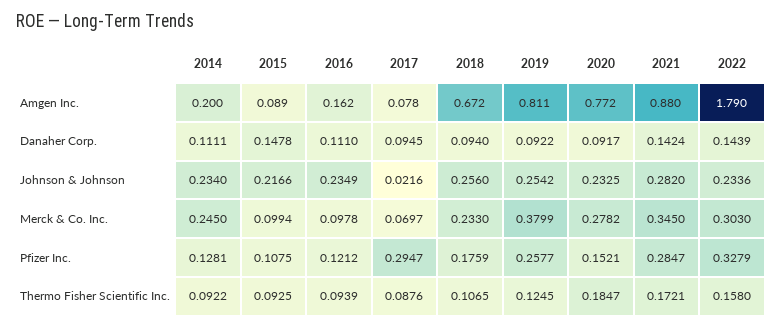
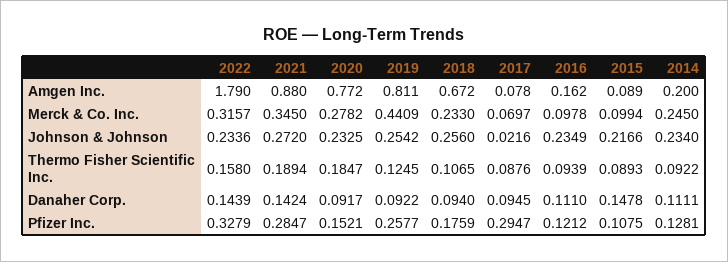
  {
    "2014": {
      "Amgen Inc.": 0.2,
      "Danaher Corp.": 0.1111,
      "Johnson & Johnson": 0.234,
      "Merck & Co. Inc.": 0.245,
      "Pfizer Inc.": 0.1281,
      "Thermo Fisher Scientific Inc.": 0.0922
    },
    "2015": {
      "Amgen Inc.": 0.089,
      "Danaher Corp.": 0.1478,
      "Johnson & Johnson": 0.2166,
      "Merck & Co. Inc.": 0.0994,
      "Pfizer Inc.": 0.1075,
-     "Thermo Fisher Scientific Inc.": 0.0925
+     "Thermo Fisher Scientific Inc.": 0.0893
    },
    "2016": {
      "Amgen Inc.": 0.162,
      "Danaher Corp.": 0.111,
      "Johnson & Johnson": 0.2349,
      "Merck & Co. Inc.": 0.0978,
      "Pfizer Inc.": 0.1212,
      "Thermo Fisher Scientific Inc.": 0.0939
    },
    "2017": {
      "Amgen Inc.": 0.078,
      "Danaher Corp.": 0.0945,
      "Johnson & Johnson": 0.0216,
      "Merck & Co. Inc.": 0.0697,
      "Pfizer Inc.": 0.2947,
      "Thermo Fisher Scientific Inc.": 0.0876
    },
    "2018": {
      "Amgen Inc.": 0.672,
      "Danaher Corp.": 0.094,
      "Johnson & Johnson": 0.256,
      "Merck & Co. Inc.": 0.233,
      "Pfizer Inc.": 0.1759,
      "Thermo Fisher Scientific Inc.": 0.1065
    },
    "2019": {
      "Amgen Inc.": 0.811,
      "Danaher Corp.": 0.0922,
      "Johnson & Johnson": 0.2542,
-     "Merck & Co. Inc.": 0.3799,
+     "Merck & Co. Inc.": 0.4409,
      "Pfizer Inc.": 0.2577,
      "Thermo Fisher Scientific Inc.": 0.1245
    },
    "2020": {
      "Amgen Inc.": 0.772,
      "Danaher Corp.": 0.0917,
      "Johnson & Johnson": 0.2325,
      "Merck & Co. Inc.": 0.2782,
      "Pfizer Inc.": 0.1521,
      "Thermo Fisher Scientific Inc.": 0.1847
    },
    "2021": {
      "Amgen Inc.": 0.88,
      "Danaher Corp.": 0.1424,
-     "Johnson & Johnson": 0.282,
+     "Johnson & Johnson": 0.272,
      "Merck & Co. Inc.": 0.345,
      "Pfizer Inc.": 0.2847,
-     "Thermo Fisher Scientific Inc.": 0.1721
+     "Thermo Fisher Scientific Inc.": 0.1894
    },
    "2022": {
      "Amgen Inc.": 1.79,
      "Danaher Corp.": 0.1439,
      "Johnson & Johnson": 0.2336,
-     "Merck & Co. Inc.": 0.303,
+     "Merck & Co. Inc.": 0.3157,
      "Pfizer Inc.": 0.3279,
      "Thermo Fisher Scientific Inc.": 0.158
    }
  }

